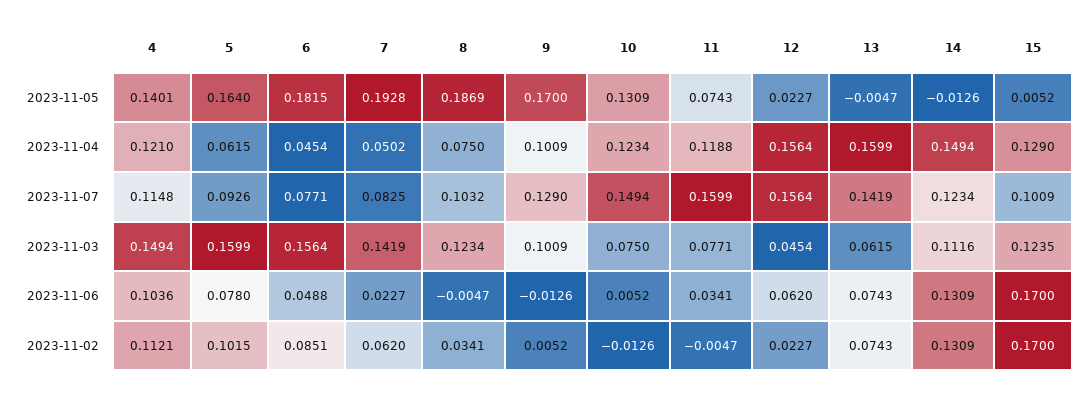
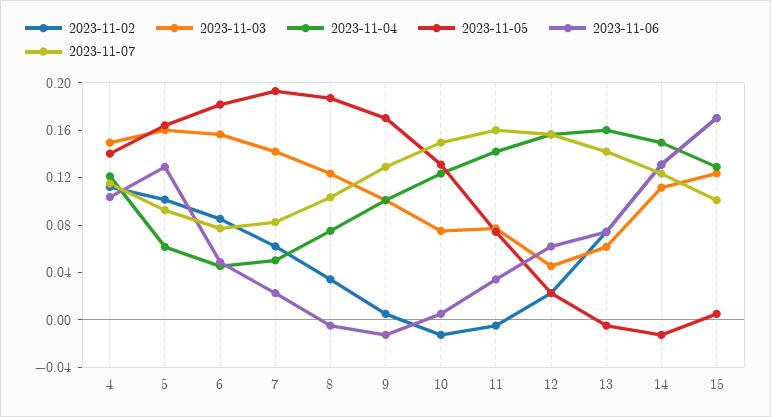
  {
    "2023-11-05": {
      "4": 0.1401,
      "5": 0.164,
      "6": 0.1815,
      "7": 0.1928,
      "8": 0.1869,
      "9": 0.17,
      "10": 0.1309,
      "11": 0.0743,
      "12": 0.0227,
      "13": -0.0047,
      "14": -0.0126,
      "15": 0.0052
    },
    "2023-11-04": {
      "4": 0.121,
      "5": 0.0615,
      "6": 0.0454,
      "7": 0.0502,
      "8": 0.075,
      "9": 0.1009,
      "10": 0.1234,
-     "11": 0.1188,
+     "11": 0.14,
      "12": 0.1564,
      "13": 0.1599,
      "14": 0.1494,
      "15": 0.129
    },
    "2023-11-07": {
      "4": 0.1148,
      "5": 0.0926,
      "6": 0.0771,
      "7": 0.0825,
      "8": 0.1032,
      "9": 0.129,
      "10": 0.1494,
      "11": 0.1599,
      "12": 0.1564,
      "13": 0.1419,
      "14": 0.1234,
      "15": 0.1009
    },
    "2023-11-03": {
      "4": 0.1494,
      "5": 0.1599,
      "6": 0.1564,
      "7": 0.1419,
      "8": 0.1234,
      "9": 0.1009,
      "10": 0.075,
      "11": 0.0771,
      "12": 0.0454,
      "13": 0.0615,
      "14": 0.1116,
      "15": 0.1235
    },
    "2023-11-06": {
      "4": 0.1036,
-     "5": 0.078,
+     "5": 0.13,
      "6": 0.0488,
      "7": 0.0227,
      "8": -0.0047,
      "9": -0.0126,
      "10": 0.0052,
      "11": 0.0341,
      "12": 0.062,
      "13": 0.0743,
      "14": 0.1309,
      "15": 0.17
    },
    "2023-11-02": {
      "4": 0.1121,
      "5": 0.1015,
      "6": 0.0851,
      "7": 0.062,
      "8": 0.0341,
      "9": 0.0052,
      "10": -0.0126,
      "11": -0.0047,
      "12": 0.0227,
      "13": 0.0743,
      "14": 0.1309,
      "15": 0.17
    }
  }

